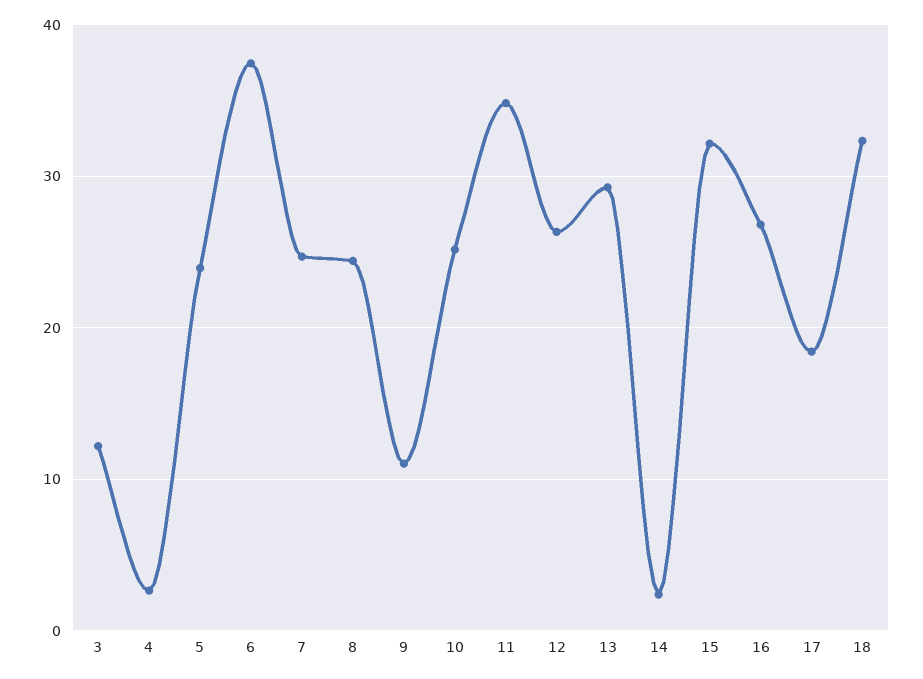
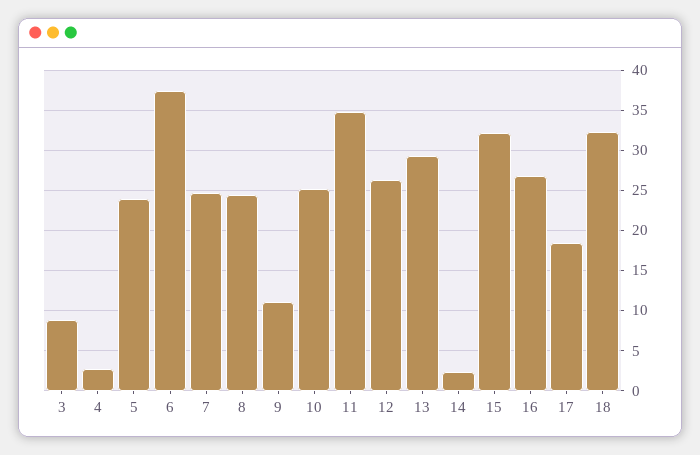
  {
-   "3": 12,
+   "3": 9,
    "4": 3,
    "5": 24,
    "6": 37,
    "7": 25,
    "8": 24,
    "9": 11,
    "10": 25,
    "11": 35,
    "12": 26,
    "13": 29,
    "14": 2,
    "15": 32,
    "16": 27,
    "17": 18,
    "18": 32
  }

